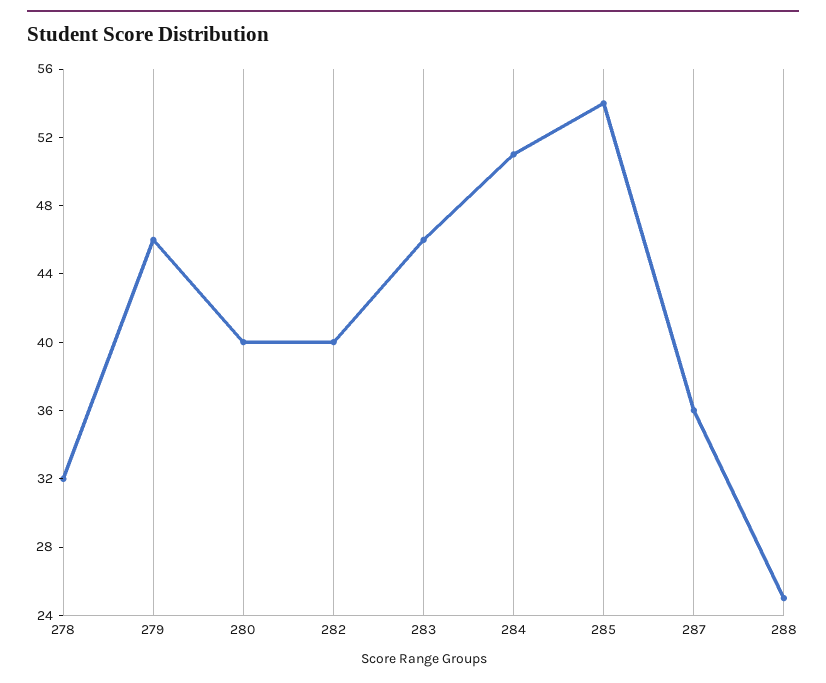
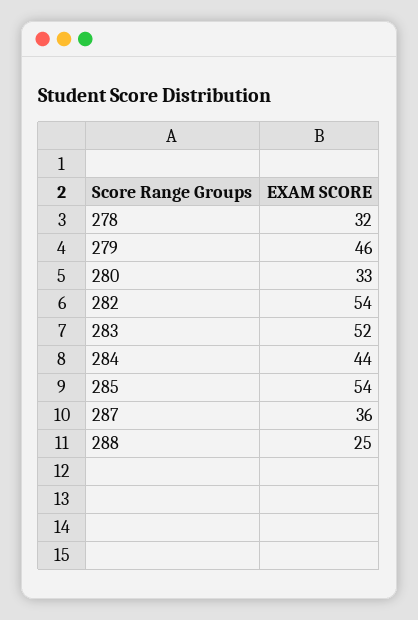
  {
    "278": 32,
    "279": 46,
-   "280": 40,
+   "280": 33,
-   "282": 40,
+   "282": 54,
-   "283": 46,
+   "283": 52,
-   "284": 51,
+   "284": 44,
    "285": 54,
    "287": 36,
    "288": 25
  }

